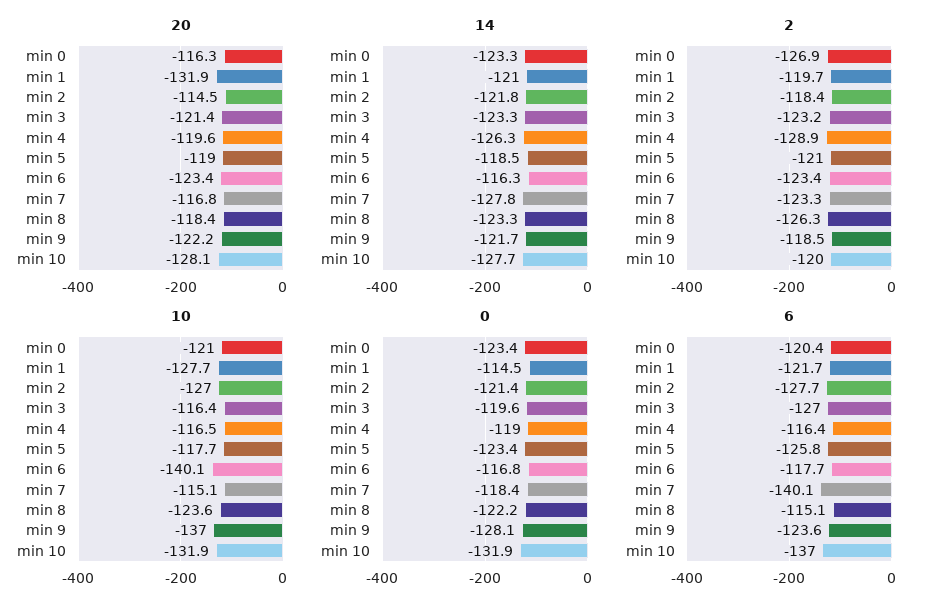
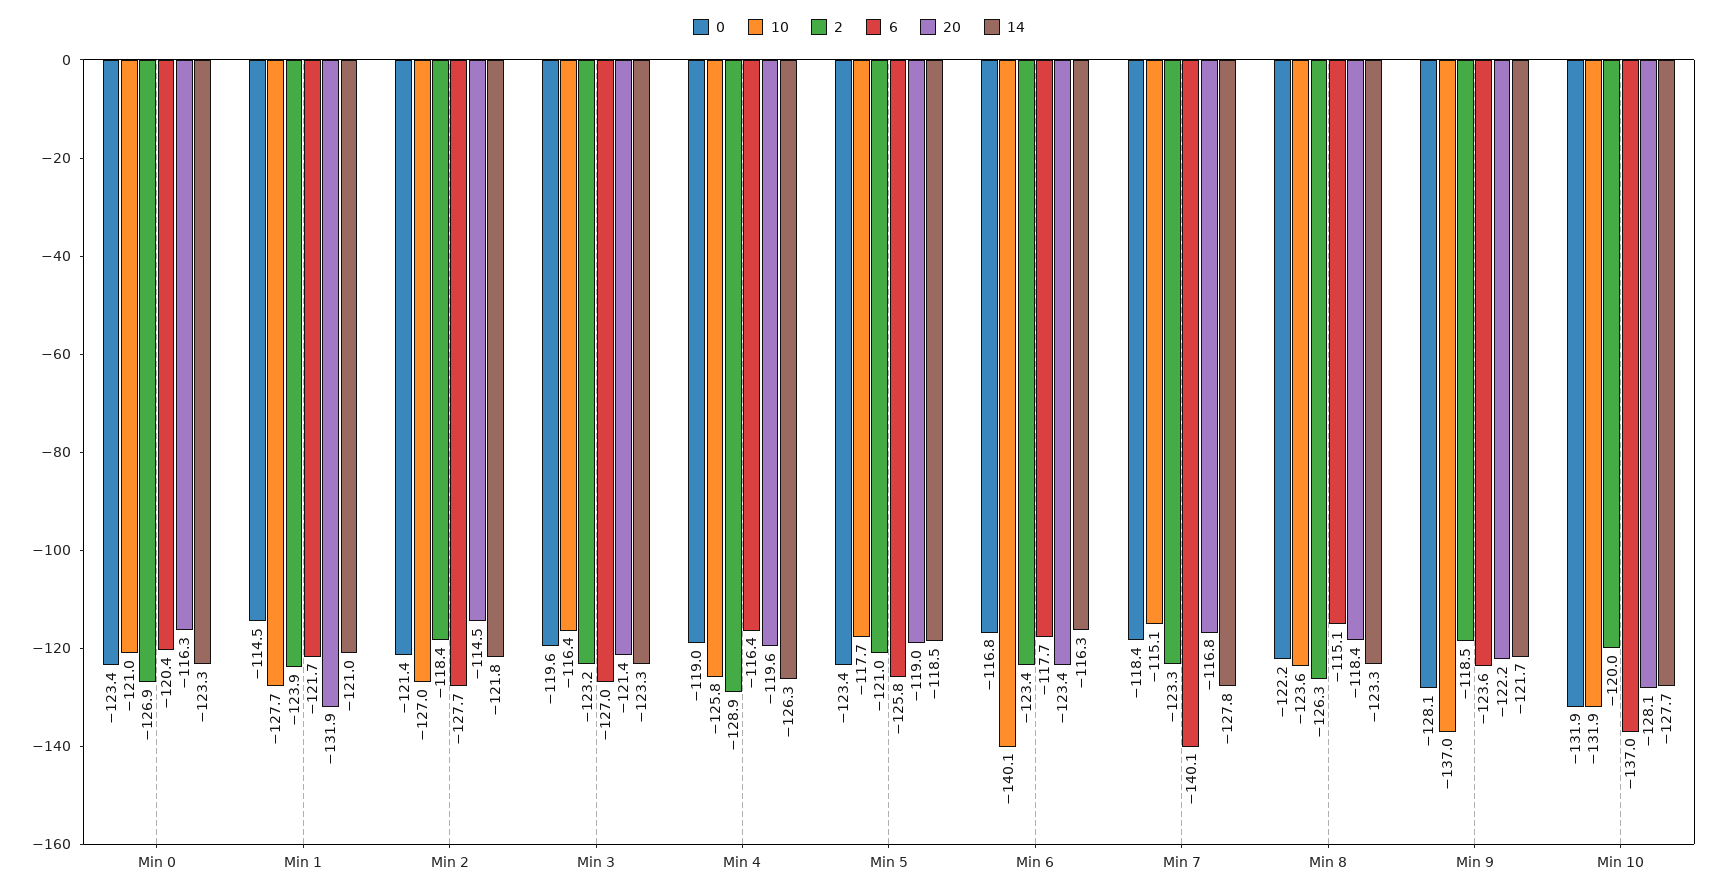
  {
    "20": {
      "min 0": -116.3,
      "min 1": -131.9,
      "min 2": -114.5,
      "min 3": -121.4,
      "min 4": -119.6,
      "min 5": -119,
      "min 6": -123.4,
      "min 7": -116.8,
      "min 8": -118.4,
      "min 9": -122.2,
      "min 10": -128.1
    },
    "14": {
      "min 0": -123.3,
      "min 1": -121,
      "min 2": -121.8,
      "min 3": -123.3,
      "min 4": -126.3,
      "min 5": -118.5,
      "min 6": -116.3,
      "min 7": -127.8,
      "min 8": -123.3,
      "min 9": -121.7,
      "min 10": -127.7
    },
    "2": {
      "min 0": -126.9,
-     "min 1": -119.7,
+     "min 1": -123.9,
      "min 2": -118.4,
      "min 3": -123.2,
      "min 4": -128.9,
      "min 5": -121,
      "min 6": -123.4,
      "min 7": -123.3,
      "min 8": -126.3,
      "min 9": -118.5,
      "min 10": -120
    },
    "10": {
      "min 0": -121,
      "min 1": -127.7,
      "min 2": -127,
      "min 3": -116.4,
-     "min 4": -116.5,
+     "min 4": -125.8,
      "min 5": -117.7,
      "min 6": -140.1,
      "min 7": -115.1,
      "min 8": -123.6,
      "min 9": -137,
      "min 10": -131.9
    },
    "0": {
      "min 0": -123.4,
      "min 1": -114.5,
      "min 2": -121.4,
      "min 3": -119.6,
      "min 4": -119,
      "min 5": -123.4,
      "min 6": -116.8,
      "min 7": -118.4,
      "min 8": -122.2,
      "min 9": -128.1,
      "min 10": -131.9
    },
    "6": {
      "min 0": -120.4,
      "min 1": -121.7,
      "min 2": -127.7,
      "min 3": -127,
      "min 4": -116.4,
      "min 5": -125.8,
      "min 6": -117.7,
      "min 7": -140.1,
      "min 8": -115.1,
      "min 9": -123.6,
      "min 10": -137
    }
  }

